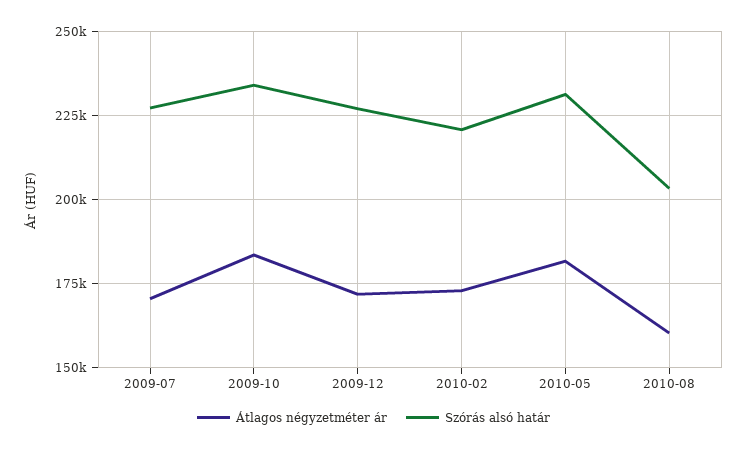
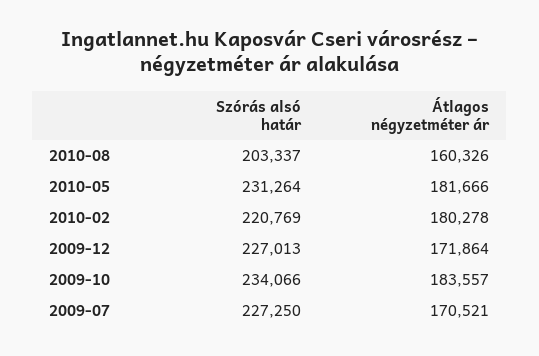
  {
    "Átlagos négyzetméter ár": {
      "2009-07": 170521,
      "2009-10": 183557,
      "2009-12": 171864,
-     "2010-02": 172500,
+     "2010-02": 180278,
      "2010-05": 181666,
      "2010-08": 160326
    },
    "Szórás alsó határ": {
      "2009-07": 227250,
      "2009-10": 234066,
      "2009-12": 227013,
      "2010-02": 220769,
      "2010-05": 231264,
      "2010-08": 203337
    }
  }

